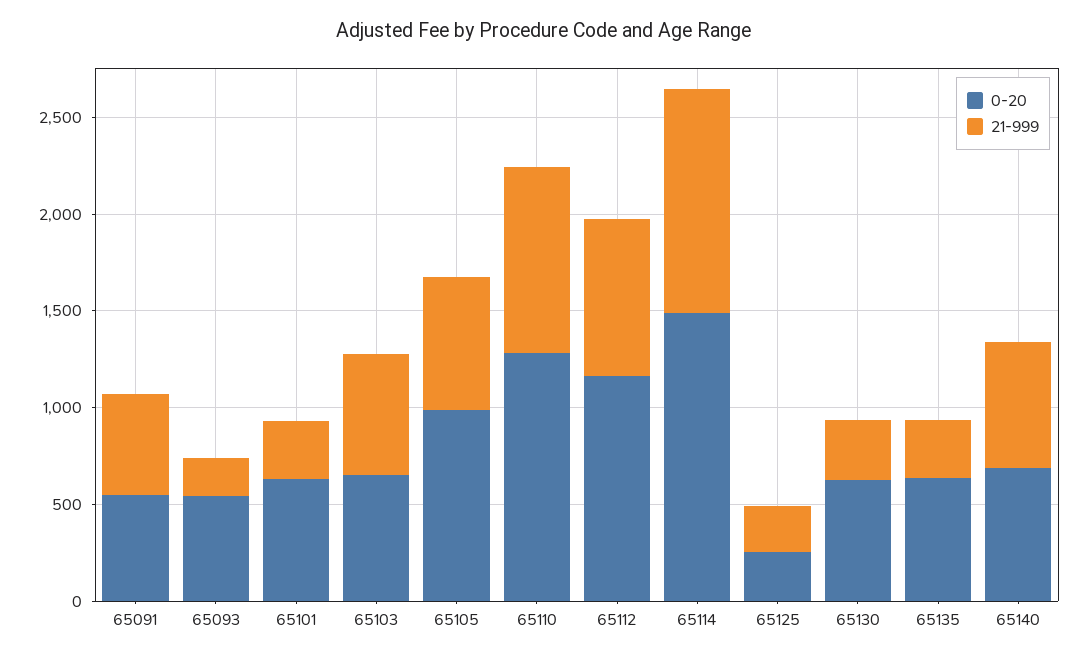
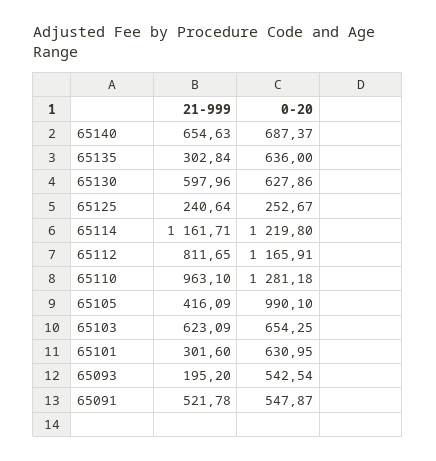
  {
    "0-20": {
      "65091": 547.87,
      "65093": 542.54,
      "65101": 630.95,
      "65103": 654.25,
      "65105": 990.1,
      "65110": 1281.18,
      "65112": 1165.91,
-     "65114": 1500,
+     "65114": 1219.8,
      "65125": 252.67,
      "65130": 627.86,
      "65135": 636,
      "65140": 687.37
    },
    "21-999": {
      "65091": 521.78,
      "65093": 195.2,
      "65101": 301.6,
      "65103": 623.09,
-     "65105": 700,
+     "65105": 416.09,
      "65110": 963.1,
      "65112": 811.65,
      "65114": 1161.71,
      "65125": 240.64,
-     "65130": 300,
+     "65130": 597.96,
      "65135": 302.84,
      "65140": 654.63
    }
  }

